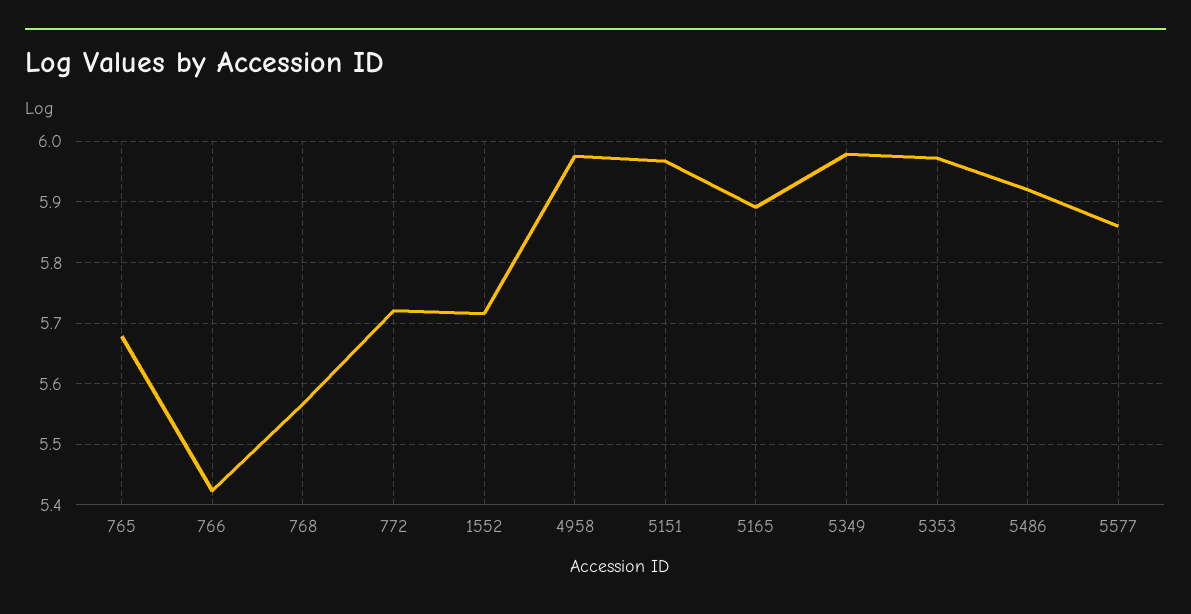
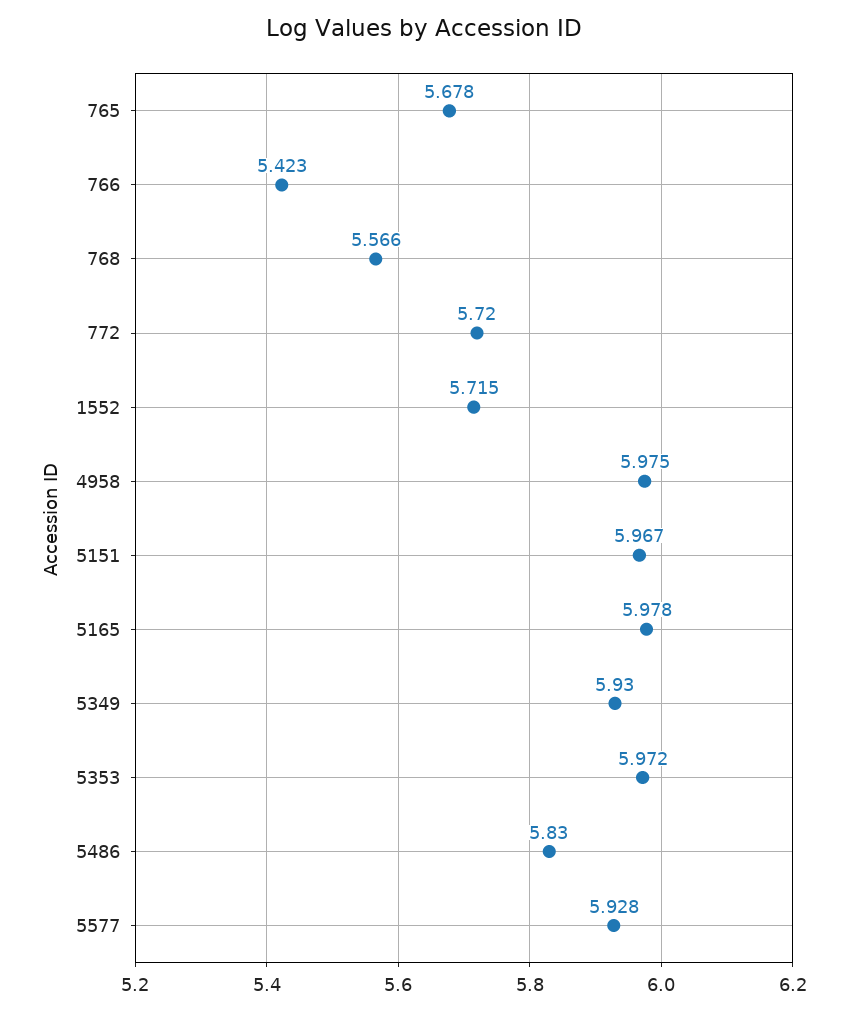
  {
    "765": 5.678,
    "766": 5.423,
    "768": 5.566,
    "772": 5.72,
    "1552": 5.715,
    "4958": 5.975,
    "5151": 5.967,
-   "5165": 5.89,
+   "5165": 5.978,
-   "5349": 5.98,
+   "5349": 5.93,
    "5353": 5.972,
-   "5486": 5.92,
+   "5486": 5.83,
-   "5577": 5.86
+   "5577": 5.928
  }

